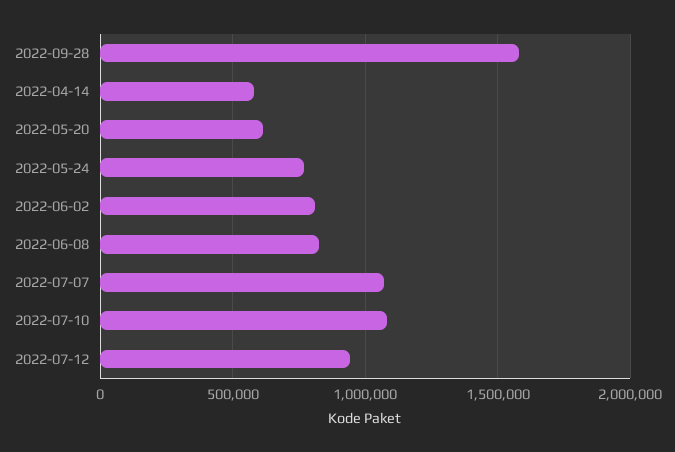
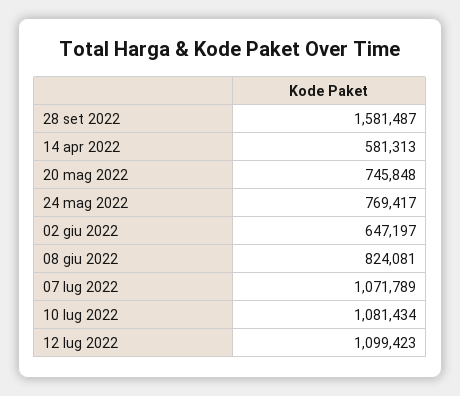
  {
    "2022-09-28": 1581487,
    "2022-04-14": 581313,
-   "2022-05-20": 600000,
+   "2022-05-20": 745848,
    "2022-05-24": 769417,
-   "2022-06-02": 800000,
+   "2022-06-02": 647197,
    "2022-06-08": 824081,
    "2022-07-07": 1071789,
    "2022-07-10": 1081434,
-   "2022-07-12": 950000
+   "2022-07-12": 1099423
  }

